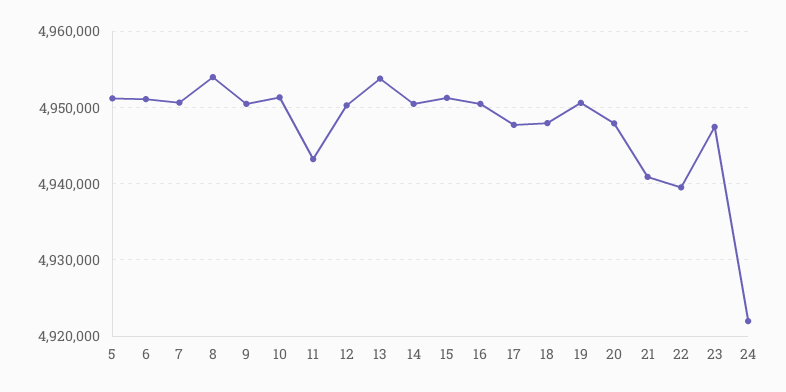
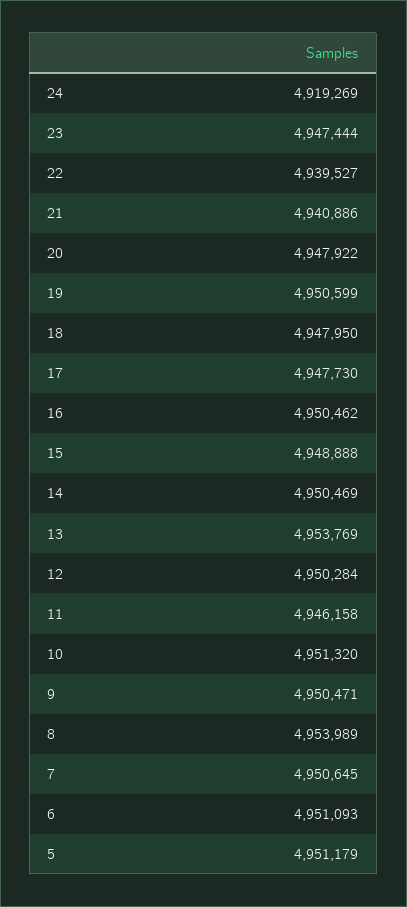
  {
    "5": 4951179,
    "6": 4951093,
    "7": 4950645,
    "8": 4953989,
    "9": 4950471,
    "10": 4951320,
-   "11": 4943000,
+   "11": 4946158,
    "12": 4950284,
    "13": 4953769,
    "14": 4950469,
-   "15": 4951000,
+   "15": 4948888,
    "16": 4950462,
    "17": 4947730,
    "18": 4947950,
    "19": 4950599,
    "20": 4947922,
    "21": 4940886,
    "22": 4939527,
    "23": 4947444,
-   "24": 4922000
+   "24": 4919269
  }

